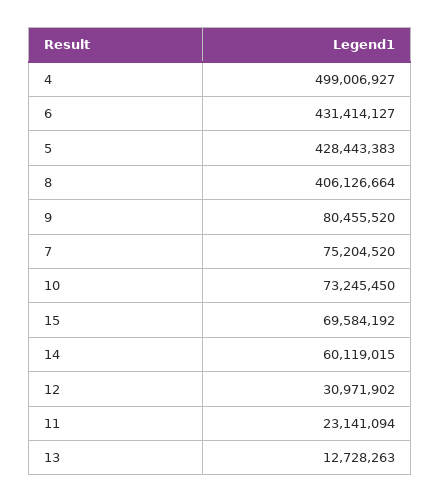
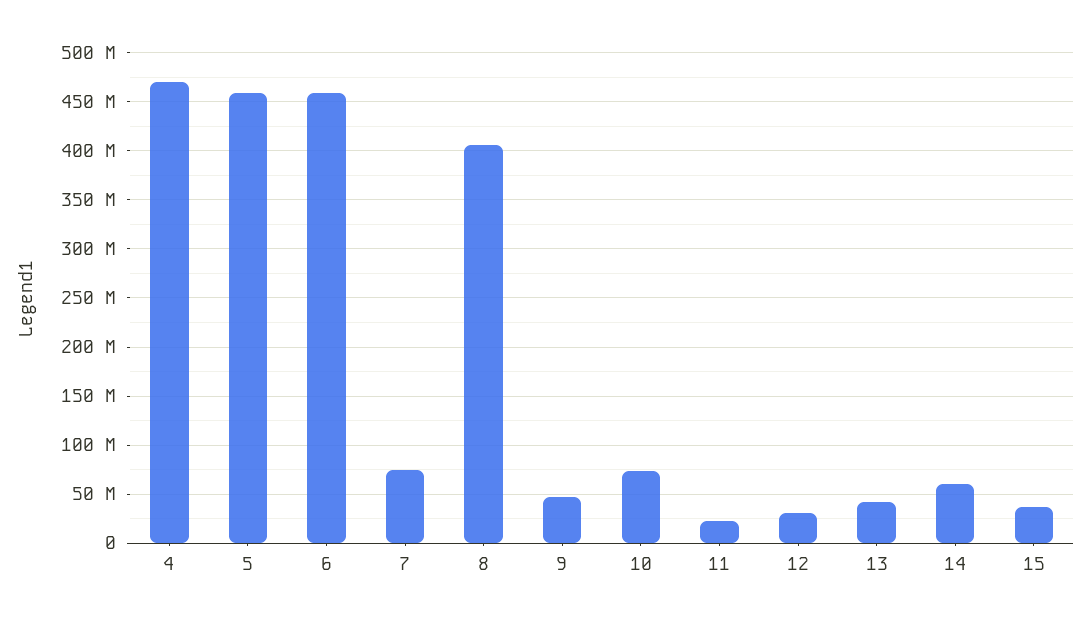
  {
-   "4": 499006927,
+   "4": 470000000,
-   "6": 431414127,
+   "6": 460000000,
-   "5": 428443383,
+   "5": 460000000,
    "8": 406126664,
-   "9": 80455520,
+   "9": 50000000,
    "7": 75204520,
    "10": 73245450,
-   "15": 69584192,
+   "15": 40000000,
    "14": 60119015,
    "12": 30971902,
    "11": 23141094,
-   "13": 12728263
+   "13": 40000000
  }

